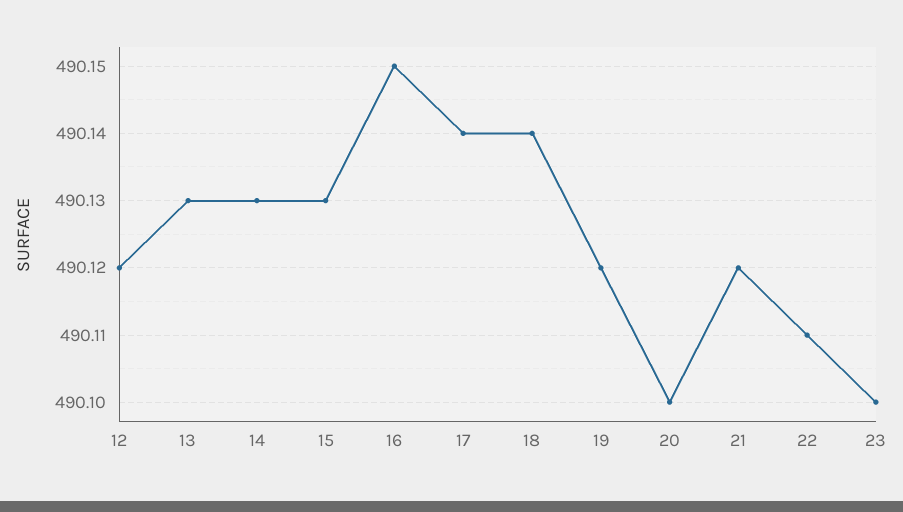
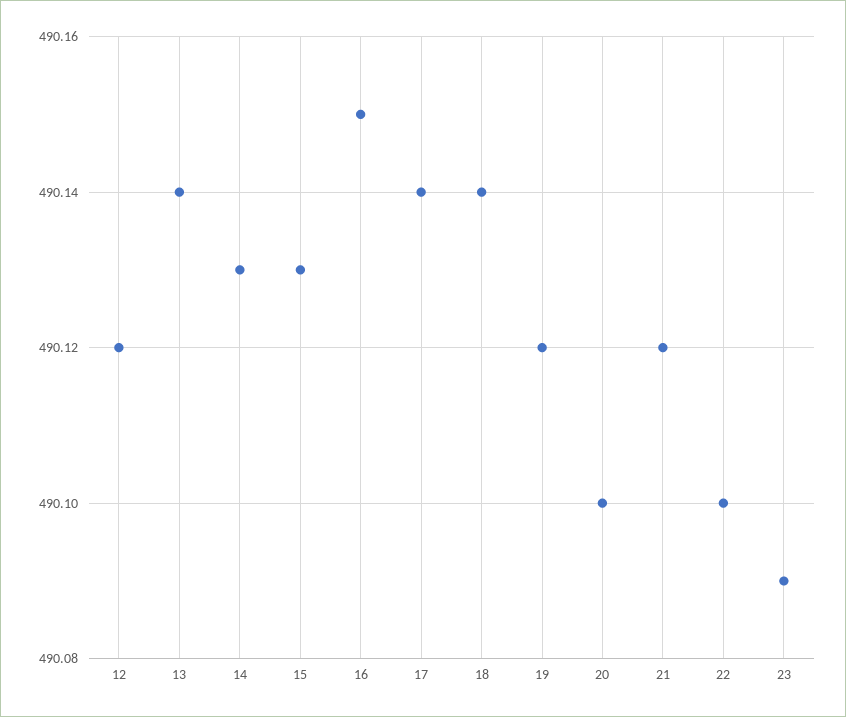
  {
    "12": 490.12,
-   "13": 490.13,
+   "13": 490.14,
    "14": 490.13,
    "15": 490.13,
    "16": 490.15,
    "17": 490.14,
    "18": 490.14,
    "19": 490.12,
    "20": 490.1,
    "21": 490.12,
-   "22": 490.11,
+   "22": 490.1,
-   "23": 490.1
+   "23": 490.09
  }

